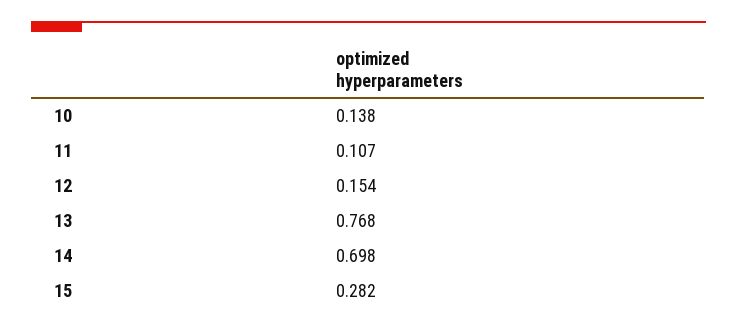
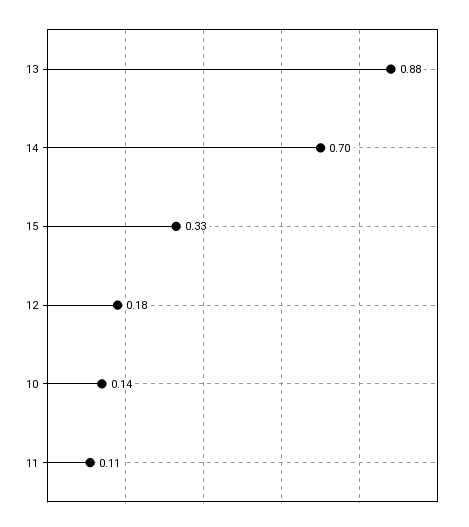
  {
    "10": 0.138,
    "11": 0.107,
-   "12": 0.154,
+   "12": 0.18,
-   "13": 0.768,
+   "13": 0.88,
    "14": 0.698,
-   "15": 0.282
+   "15": 0.33
  }

